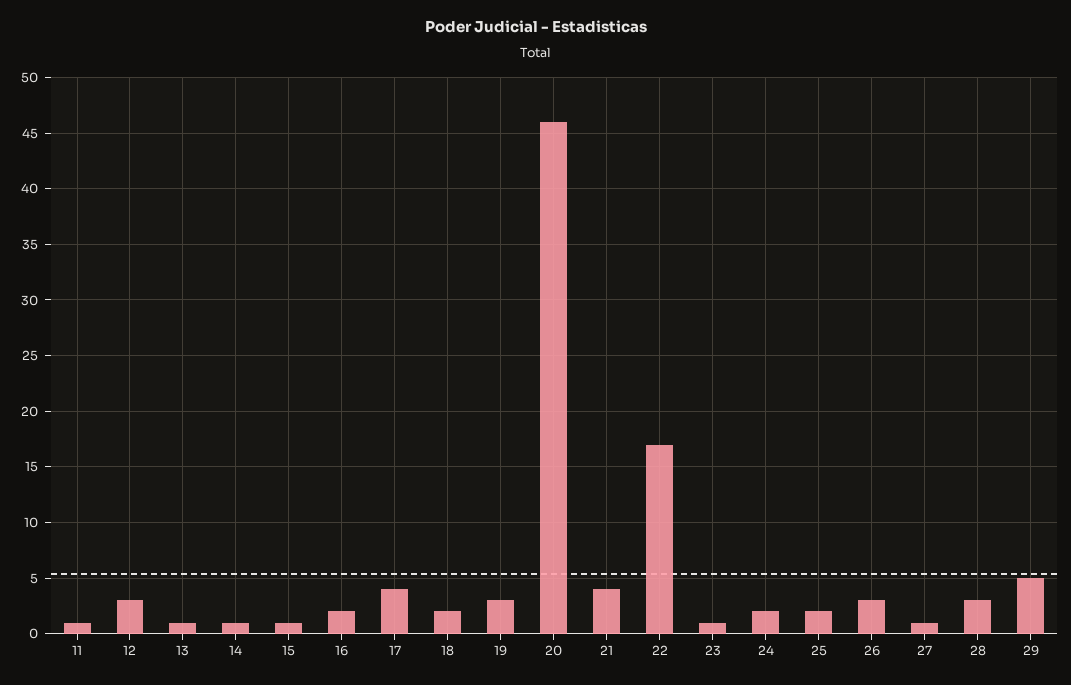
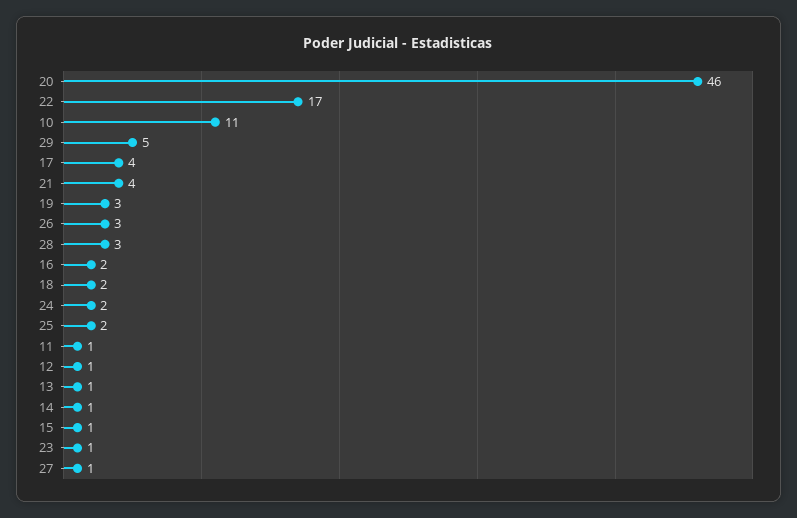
  {
    "11": 1,
-   "12": 3,
+   "12": 1,
    "13": 1,
    "14": 1,
    "15": 1,
    "16": 2,
    "17": 4,
    "18": 2,
    "19": 3,
    "20": 46,
    "21": 4,
    "22": 17,
    "23": 1,
    "24": 2,
    "25": 2,
    "26": 3,
    "27": 1,
    "28": 3,
-   "29": 5
+   "29": 5,
+   "10": 11
  }

